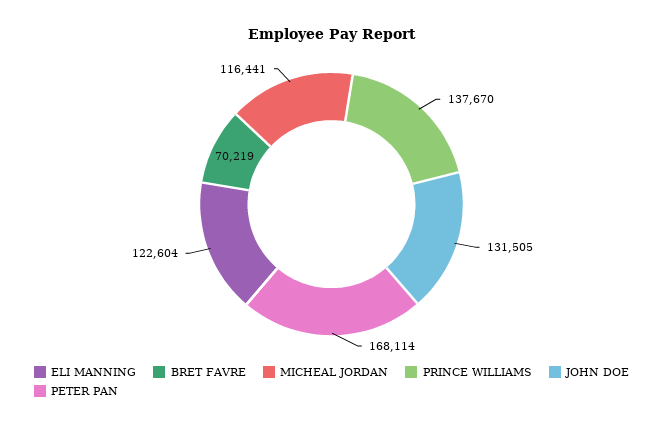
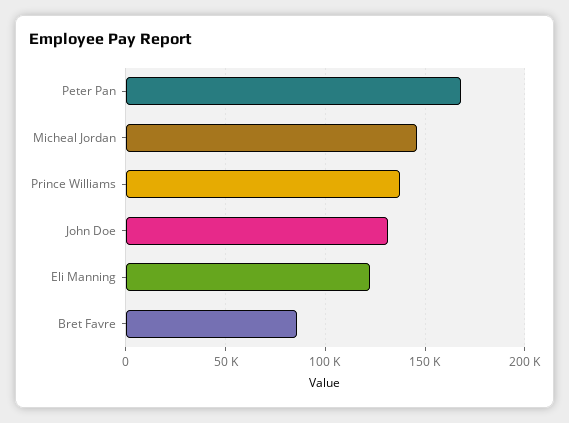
  {
    "ELI MANNING": 122604,
-   "BRET FAVRE": 70219,
+   "BRET FAVRE": 85000,
-   "MICHEAL JORDAN": 116441,
+   "MICHEAL JORDAN": 145000,
    "PRINCE WILLIAMS": 137670,
    "JOHN DOE": 131505,
    "PETER PAN": 168114
  }

